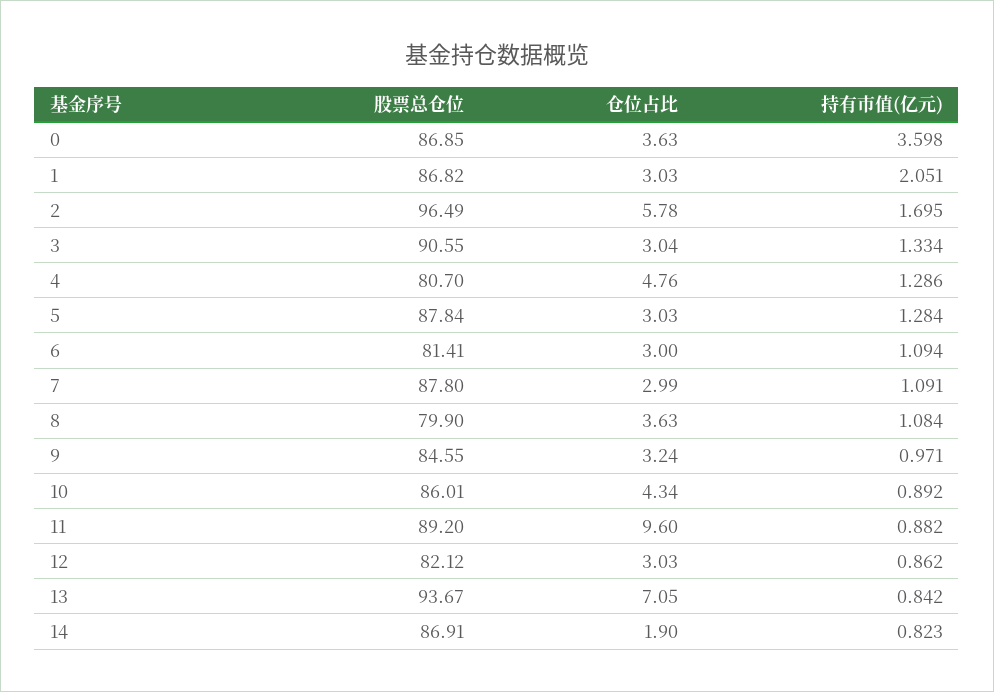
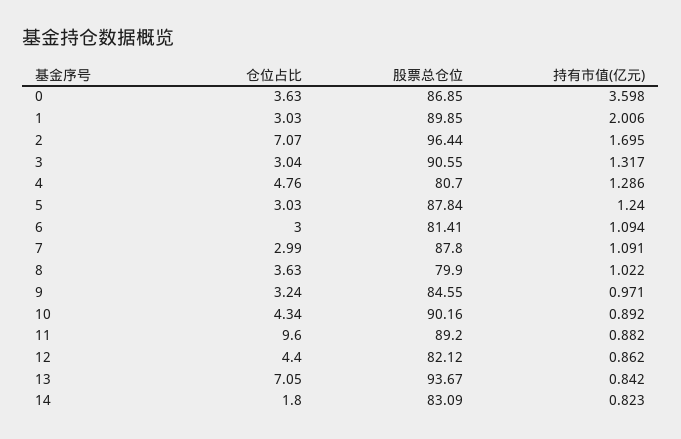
  {
    "股票总仓位": {
      "0": 86.85,
-     "1": 86.82,
+     "1": 89.85,
-     "2": 96.49,
+     "2": 96.44,
      "3": 90.55,
      "4": 80.7,
      "5": 87.84,
      "6": 81.41,
      "7": 87.8,
      "8": 79.9,
      "9": 84.55,
-     "10": 86.01,
+     "10": 90.16,
      "11": 89.2,
      "12": 82.12,
      "13": 93.67,
-     "14": 86.91
+     "14": 83.09
    },
    "仓位占比": {
      "0": 3.63,
      "1": 3.03,
-     "2": 5.78,
+     "2": 7.07,
      "3": 3.04,
      "4": 4.76,
      "5": 3.03,
      "6": 3,
      "7": 2.99,
      "8": 3.63,
      "9": 3.24,
      "10": 4.34,
      "11": 9.6,
-     "12": 3.03,
+     "12": 4.4,
      "13": 7.05,
-     "14": 1.9
+     "14": 1.8
    },
    "持有市值(亿元)": {
      "0": 3.598,
-     "1": 2.051,
+     "1": 2.006,
      "2": 1.695,
-     "3": 1.334,
+     "3": 1.317,
      "4": 1.286,
-     "5": 1.284,
+     "5": 1.24,
      "6": 1.094,
      "7": 1.091,
-     "8": 1.084,
+     "8": 1.022,
      "9": 0.971,
      "10": 0.892,
      "11": 0.882,
      "12": 0.862,
      "13": 0.842,
      "14": 0.823
    }
  }

